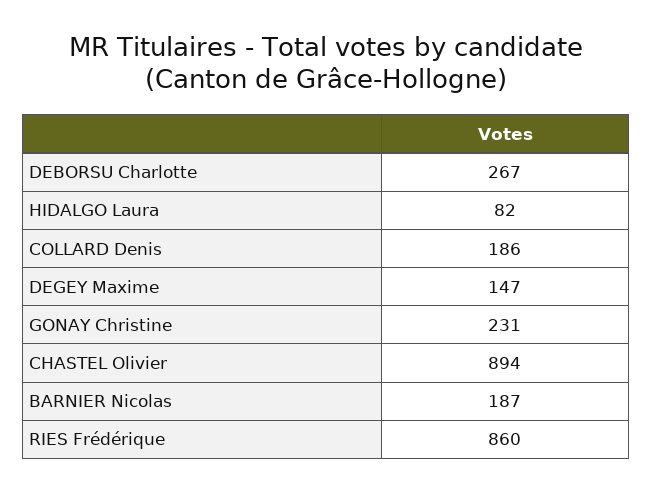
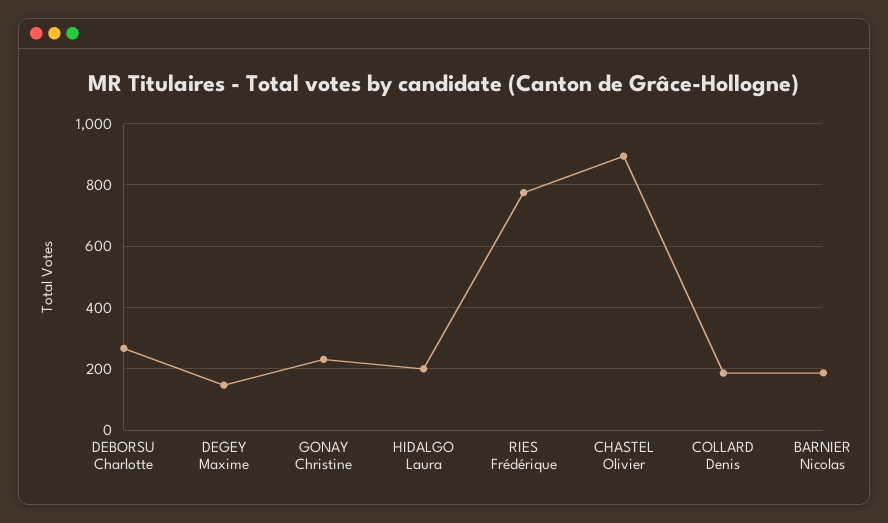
  {
    "DEBORSU Charlotte": 267,
-   "HIDALGO Laura": 82,
+   "HIDALGO Laura": 200,
    "COLLARD Denis": 186,
    "DEGEY Maxime": 147,
    "GONAY Christine": 231,
    "CHASTEL Olivier": 894,
    "BARNIER Nicolas": 187,
-   "RIES Frédérique": 860
+   "RIES Frédérique": 780
  }

